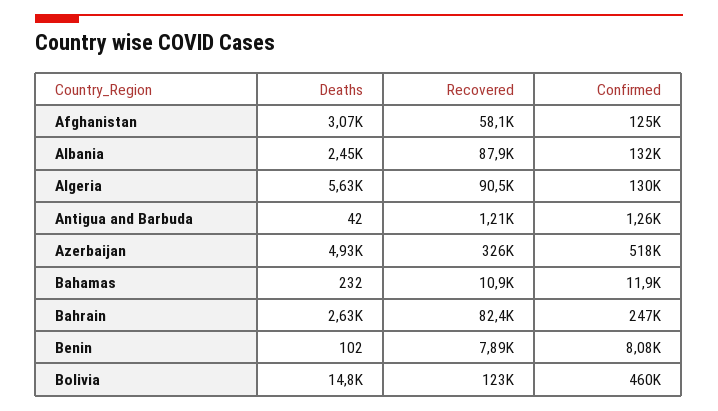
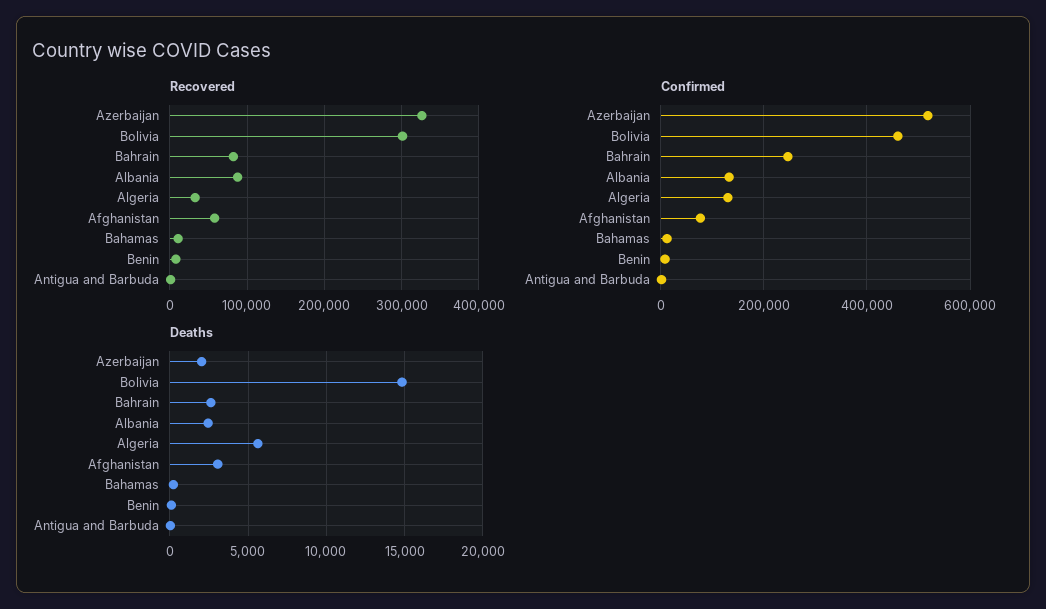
  {
    "Deaths": {
      "Afghanistan": 3070,
      "Albania": 2450,
      "Algeria": 5630,
      "Antigua and Barbuda": 42,
-     "Azerbaijan": 4930,
+     "Azerbaijan": 2000,
      "Bahamas": 232,
      "Bahrain": 2630,
      "Benin": 102,
      "Bolivia": 14800
    },
    "Recovered": {
      "Afghanistan": 58100,
      "Albania": 87900,
-     "Algeria": 90500,
+     "Algeria": 30000,
      "Antigua and Barbuda": 1210,
      "Azerbaijan": 326000,
      "Bahamas": 10900,
      "Bahrain": 82400,
      "Benin": 7890,
-     "Bolivia": 123000
+     "Bolivia": 300000
    },
    "Confirmed": {
-     "Afghanistan": 125000,
+     "Afghanistan": 80000,
      "Albania": 132000,
      "Algeria": 130000,
      "Antigua and Barbuda": 1260,
      "Azerbaijan": 518000,
      "Bahamas": 11900,
      "Bahrain": 247000,
      "Benin": 8080,
      "Bolivia": 460000
    }
  }

